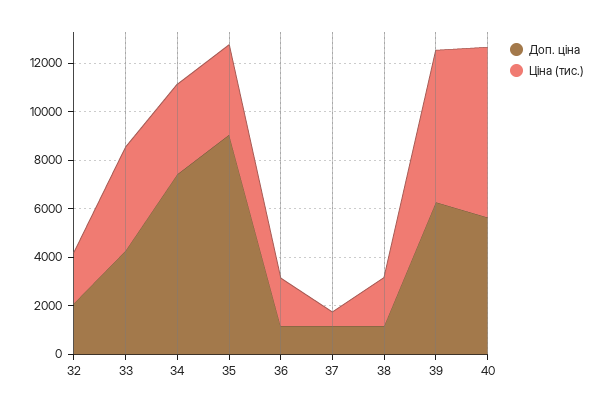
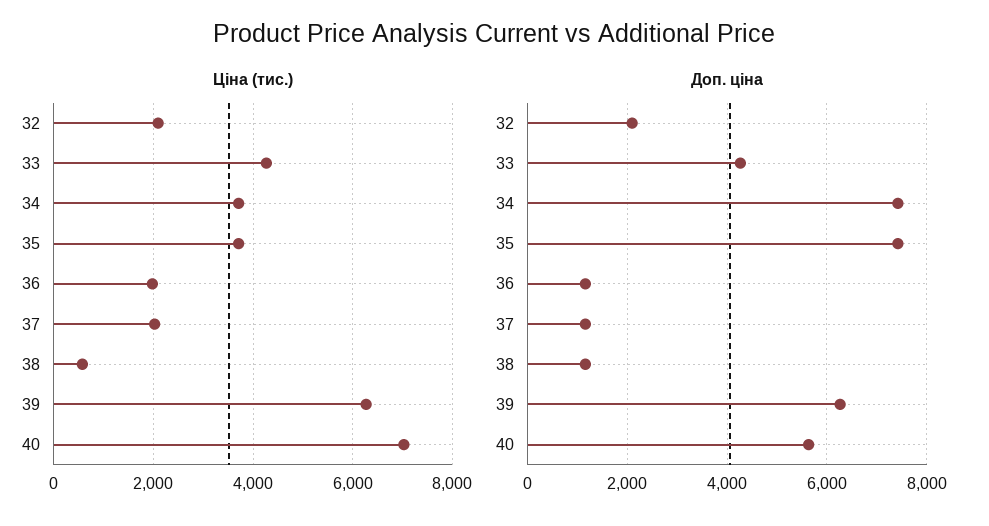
  {
    "Доп. ціна": {
      "32": 2000,
      "33": 4200,
      "34": 7400,
-     "35": 9000,
+     "35": 7400,
      "36": 1200,
      "37": 1200,
      "38": 1200,
      "39": 6200,
      "40": 5600
    },
    "Ціна (тис.)": {
      "32": 2000,
      "33": 4200,
      "34": 3800,
      "35": 3800,
      "36": 2000,
-     "37": 500,
+     "37": 2000,
-     "38": 2000,
+     "38": 600,
      "39": 6200,
      "40": 7000
    }
  }

